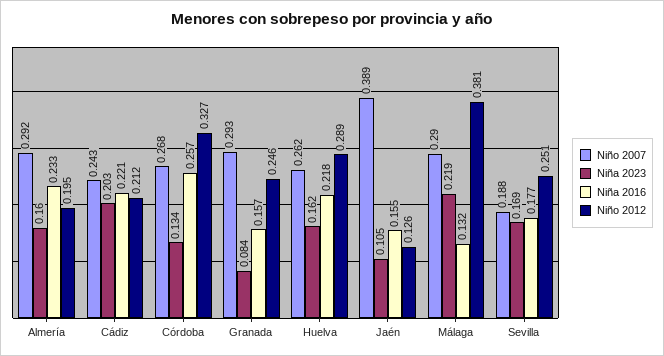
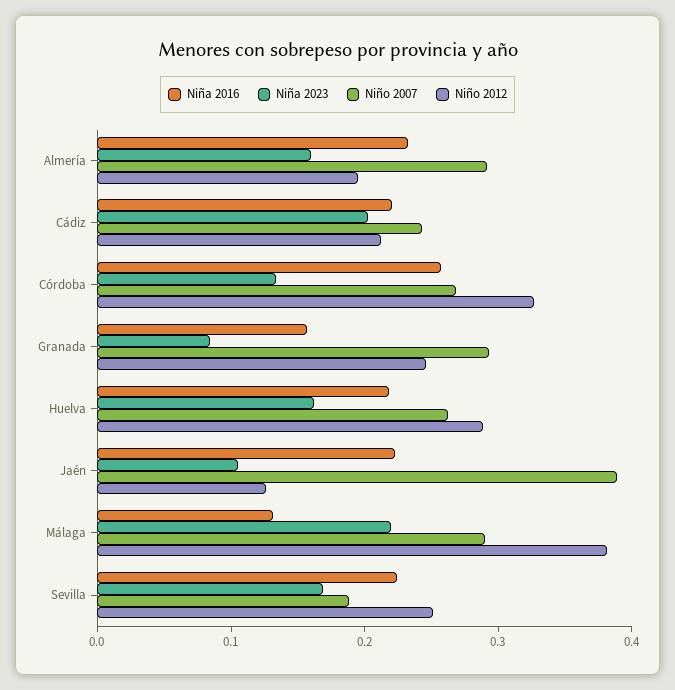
  {
    "Niño 2007": {
      "Almería": 0.292,
      "Cádiz": 0.243,
      "Córdoba": 0.268,
      "Granada": 0.293,
      "Huelva": 0.262,
      "Jaén": 0.389,
      "Málaga": 0.29,
      "Sevilla": 0.188
    },
    "Niña 2023": {
      "Almería": 0.16,
      "Cádiz": 0.203,
      "Córdoba": 0.134,
      "Granada": 0.084,
      "Huelva": 0.162,
      "Jaén": 0.105,
      "Málaga": 0.219,
      "Sevilla": 0.169
    },
    "Niña 2016": {
      "Almería": 0.233,
      "Cádiz": 0.221,
      "Córdoba": 0.257,
      "Granada": 0.157,
      "Huelva": 0.218,
-     "Jaén": 0.155,
+     "Jaén": 0.22,
      "Málaga": 0.132,
-     "Sevilla": 0.177
+     "Sevilla": 0.22
    },
    "Niño 2012": {
      "Almería": 0.195,
      "Cádiz": 0.212,
      "Córdoba": 0.327,
      "Granada": 0.246,
      "Huelva": 0.289,
      "Jaén": 0.126,
      "Málaga": 0.381,
      "Sevilla": 0.251
    }
  }

